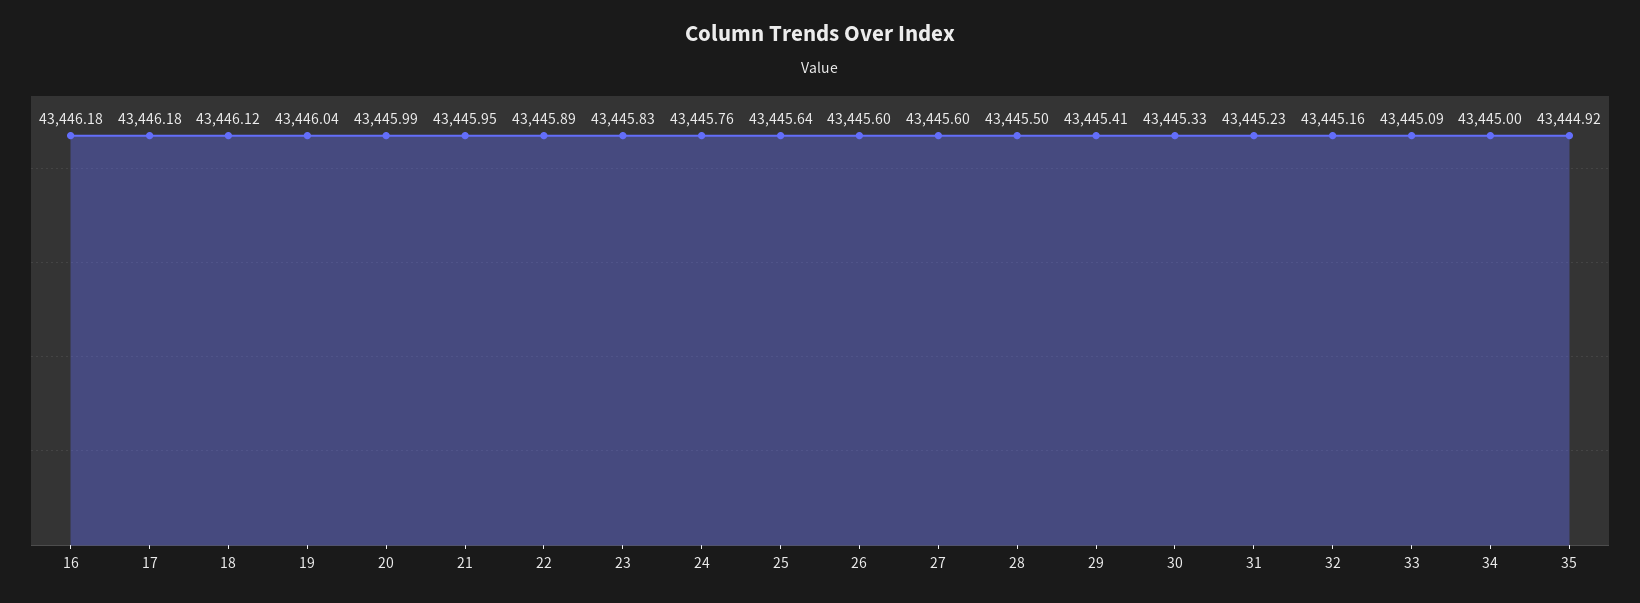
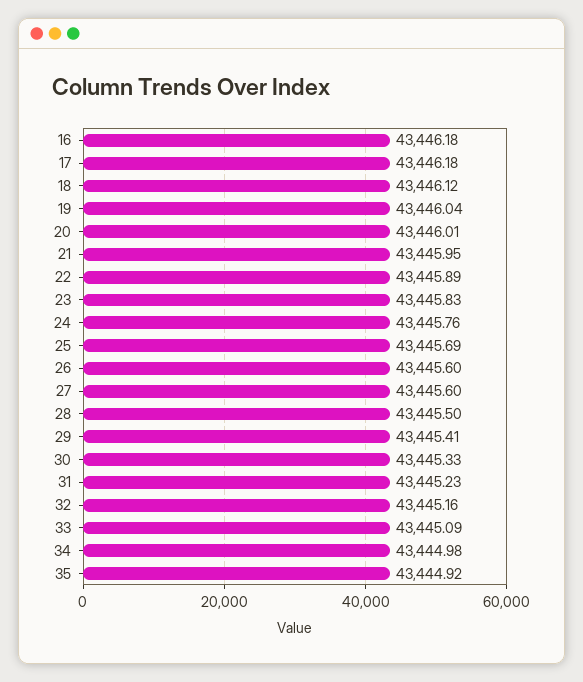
  {
    "16": 43446.18,
    "17": 43446.18,
    "18": 43446.12,
    "19": 43446.04,
-   "20": 43445.99,
+   "20": 43446.01,
    "21": 43445.95,
    "22": 43445.89,
    "23": 43445.83,
    "24": 43445.76,
-   "25": 43445.64,
+   "25": 43445.69,
    "26": 43445.6,
    "27": 43445.6,
    "28": 43445.5,
    "29": 43445.41,
    "30": 43445.33,
    "31": 43445.23,
    "32": 43445.16,
    "33": 43445.09,
-   "34": 43445,
+   "34": 43444.98,
    "35": 43444.92
  }

